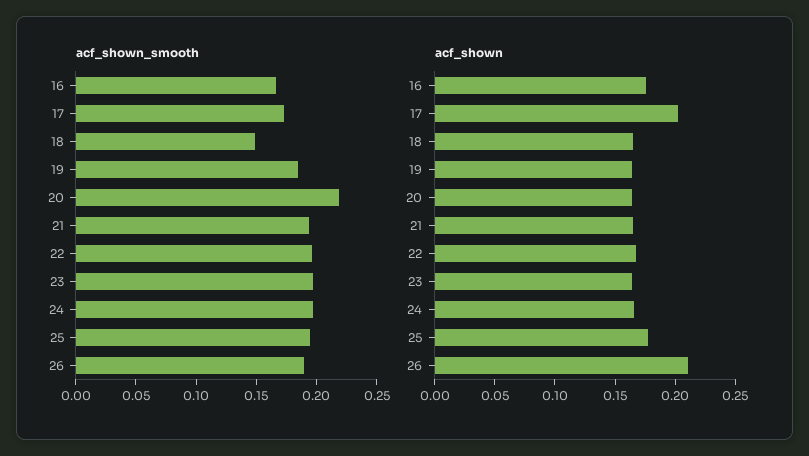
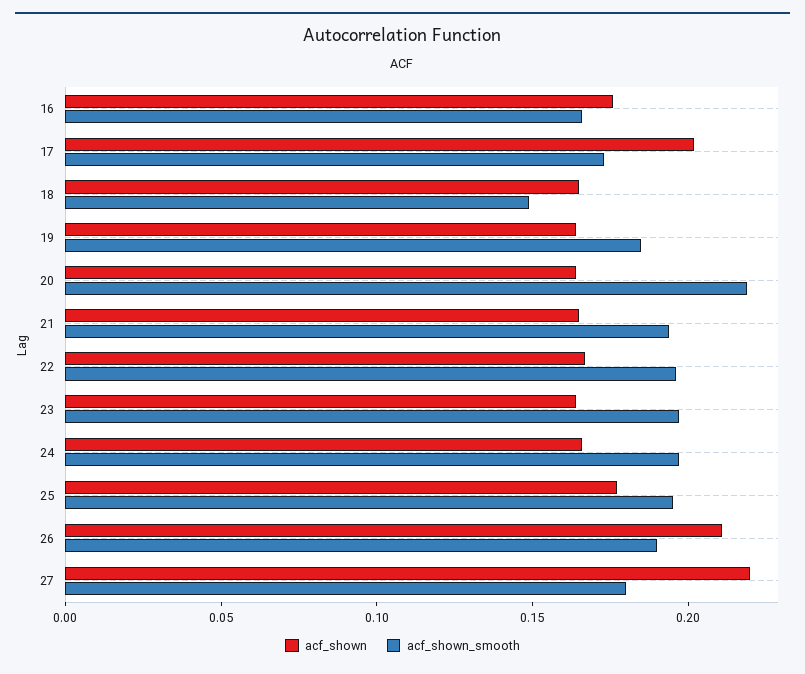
  {
    "acf_shown_smooth": {
      "16": 0.17,
      "17": 0.17,
      "18": 0.15,
      "19": 0.19,
      "20": 0.22,
      "21": 0.19,
      "22": 0.2,
      "23": 0.2,
      "24": 0.2,
      "25": 0.2,
-     "26": 0.19
+     "26": 0.19,
+     "27": 0.18
    },
    "acf_shown": {
      "16": 0.18,
      "17": 0.2,
      "18": 0.17,
      "19": 0.16,
      "20": 0.16,
      "21": 0.17,
      "22": 0.17,
      "23": 0.16,
      "24": 0.17,
      "25": 0.18,
-     "26": 0.21
+     "26": 0.21,
+     "27": 0.22
    }
  }

